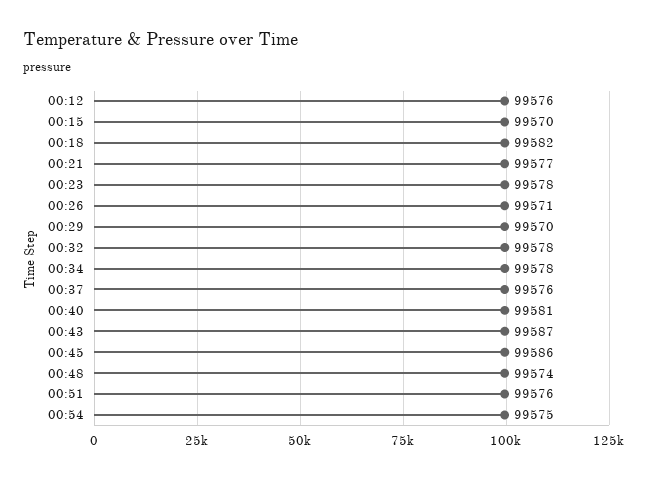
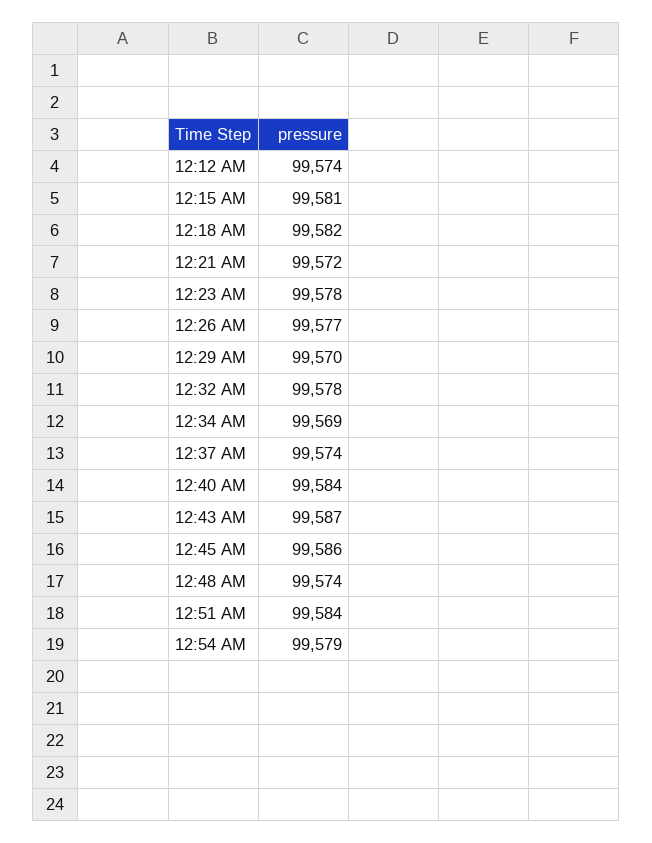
  {
-   "00:12": 99576,
+   "00:12": 99574,
-   "00:15": 99570,
+   "00:15": 99581,
    "00:18": 99582,
-   "00:21": 99577,
+   "00:21": 99572,
    "00:23": 99578,
-   "00:26": 99571,
+   "00:26": 99577,
    "00:29": 99570,
    "00:32": 99578,
-   "00:34": 99578,
+   "00:34": 99569,
-   "00:37": 99576,
+   "00:37": 99574,
-   "00:40": 99581,
+   "00:40": 99584,
    "00:43": 99587,
    "00:45": 99586,
    "00:48": 99574,
-   "00:51": 99576,
+   "00:51": 99584,
-   "00:54": 99575
+   "00:54": 99579
  }

